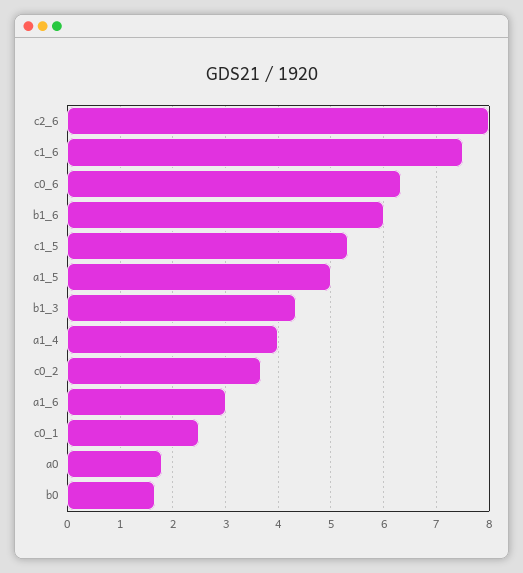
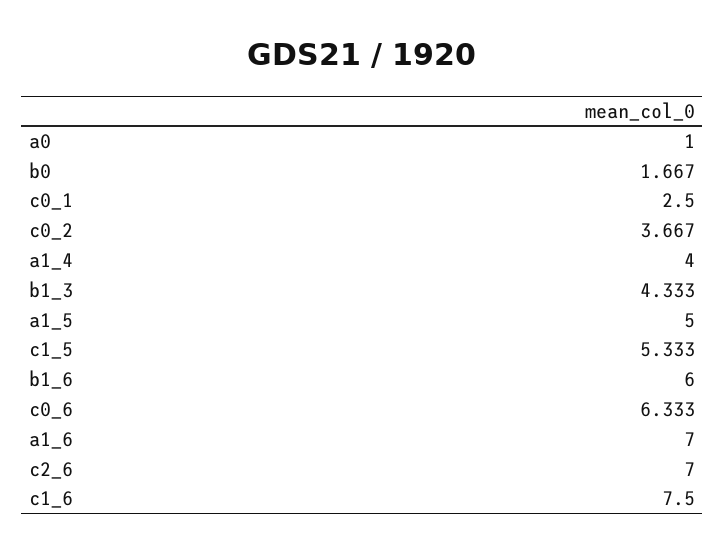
  {
-   "c2_6": 8,
+   "c2_6": 7,
    "c1_6": 7.5,
    "c0_6": 6.333,
    "b1_6": 6,
    "c1_5": 5.333,
    "a1_5": 5,
    "b1_3": 4.333,
    "a1_4": 4,
    "c0_2": 3.667,
-   "a1_6": 3,
+   "a1_6": 7,
    "c0_1": 2.5,
-   "a0": 1.8,
+   "a0": 1,
    "b0": 1.667
  }

